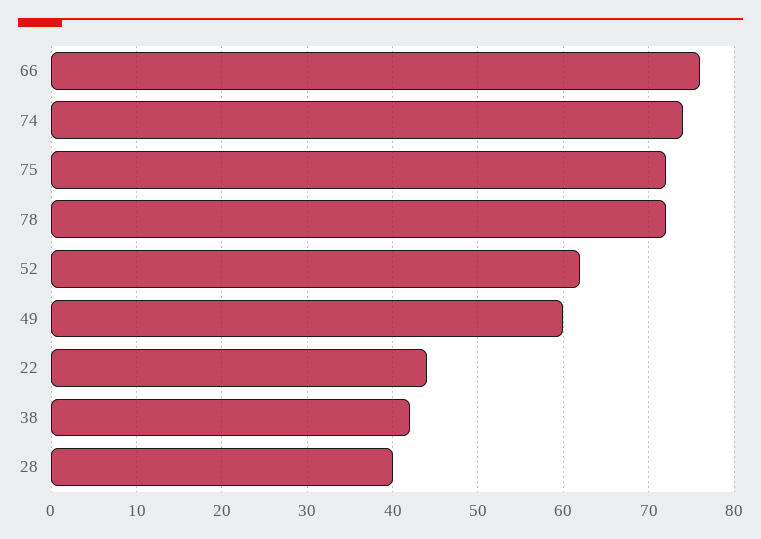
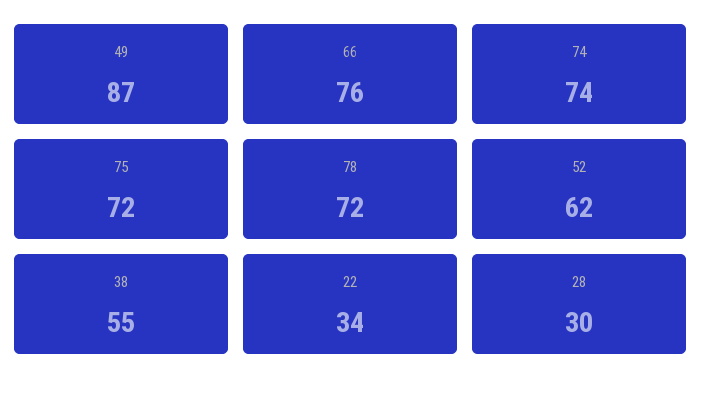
  {
    "66": 76,
    "74": 74,
    "75": 72,
    "78": 72,
    "52": 62,
-   "49": 60,
+   "49": 87,
-   "22": 44,
+   "22": 34,
-   "38": 42,
+   "38": 55,
-   "28": 40
+   "28": 30
  }

